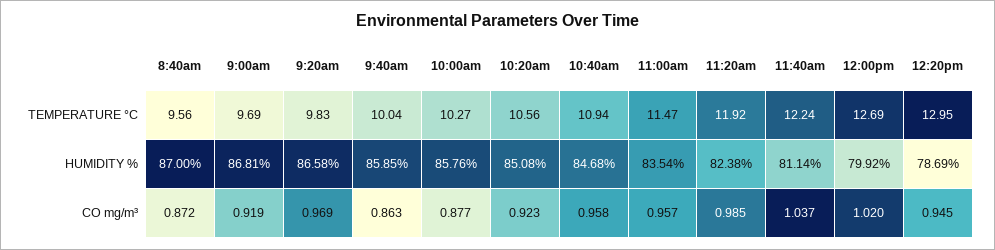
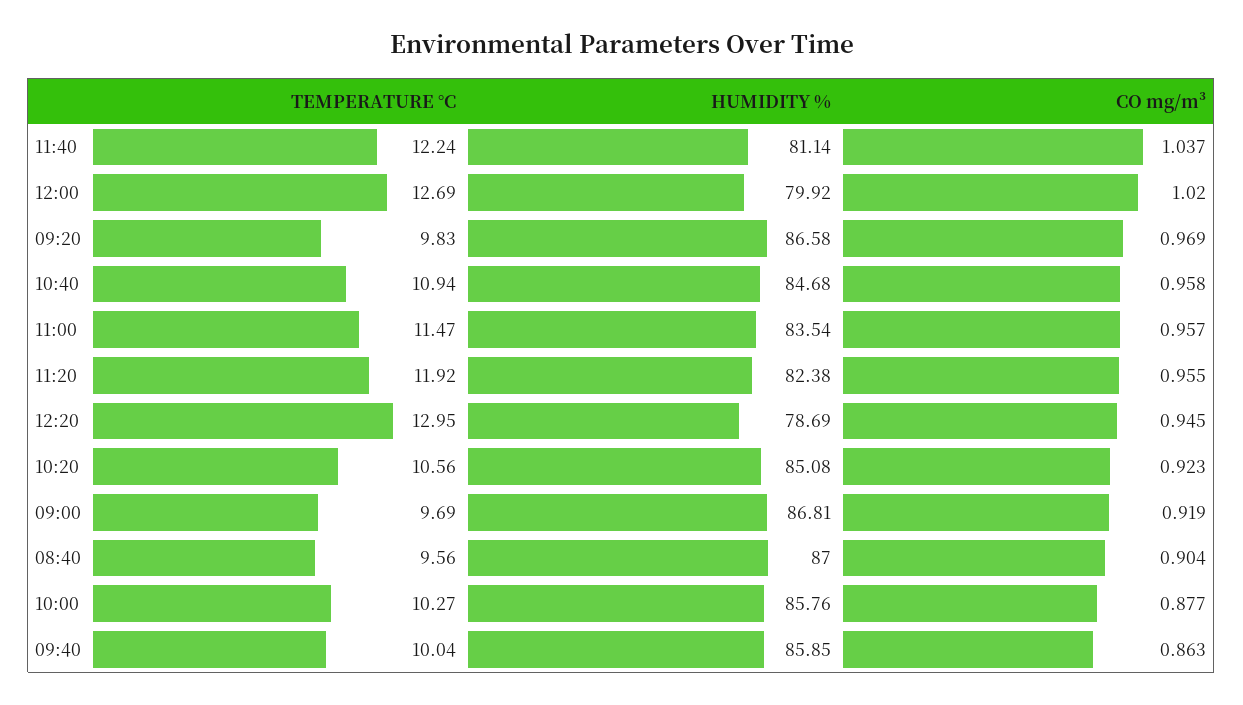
  {
    "8:40am": {
      "TEMPERATURE °C": 9.56,
      "HUMIDITY %": 87,
-     "CO mg/m³": 0.872
+     "CO mg/m³": 0.904
    },
    "9:00am": {
      "TEMPERATURE °C": 9.69,
      "HUMIDITY %": 86.81,
      "CO mg/m³": 0.919
    },
    "9:20am": {
      "TEMPERATURE °C": 9.83,
      "HUMIDITY %": 86.58,
      "CO mg/m³": 0.969
    },
    "9:40am": {
      "TEMPERATURE °C": 10.04,
      "HUMIDITY %": 85.85,
      "CO mg/m³": 0.863
    },
    "10:00am": {
      "TEMPERATURE °C": 10.27,
      "HUMIDITY %": 85.76,
      "CO mg/m³": 0.877
    },
    "10:20am": {
      "TEMPERATURE °C": 10.56,
      "HUMIDITY %": 85.08,
      "CO mg/m³": 0.923
    },
    "10:40am": {
      "TEMPERATURE °C": 10.94,
      "HUMIDITY %": 84.68,
      "CO mg/m³": 0.958
    },
    "11:00am": {
      "TEMPERATURE °C": 11.47,
      "HUMIDITY %": 83.54,
      "CO mg/m³": 0.957
    },
    "11:20am": {
      "TEMPERATURE °C": 11.92,
      "HUMIDITY %": 82.38,
-     "CO mg/m³": 0.985
+     "CO mg/m³": 0.955
    },
    "11:40am": {
      "TEMPERATURE °C": 12.24,
      "HUMIDITY %": 81.14,
      "CO mg/m³": 1.037
    },
    "12:00pm": {
      "TEMPERATURE °C": 12.69,
      "HUMIDITY %": 79.92,
      "CO mg/m³": 1.02
    },
    "12:20pm": {
      "TEMPERATURE °C": 12.95,
      "HUMIDITY %": 78.69,
      "CO mg/m³": 0.945
    }
  }

